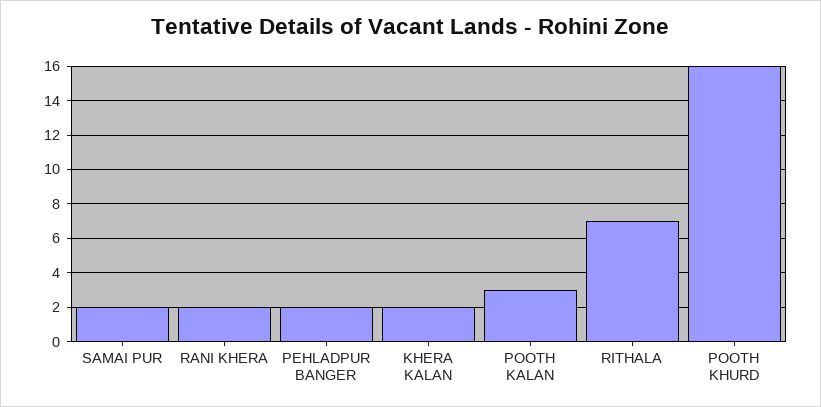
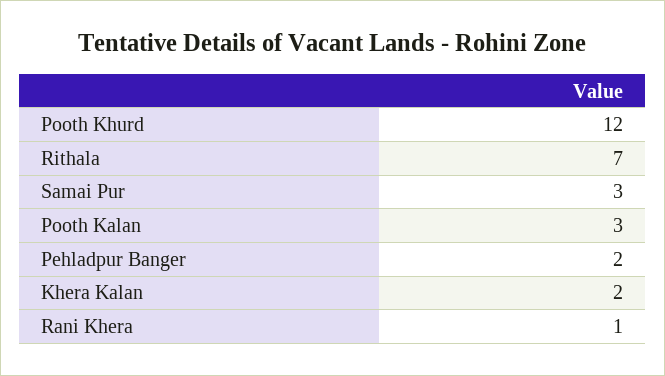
  {
-   "SAMAI PUR": 2,
+   "SAMAI PUR": 3,
-   "RANI KHERA": 2,
+   "RANI KHERA": 1,
    "PEHLADPUR BANGER": 2,
    "KHERA KALAN": 2,
    "POOTH KALAN": 3,
    "RITHALA": 7,
-   "POOTH KHURD": 16
+   "POOTH KHURD": 12
  }

